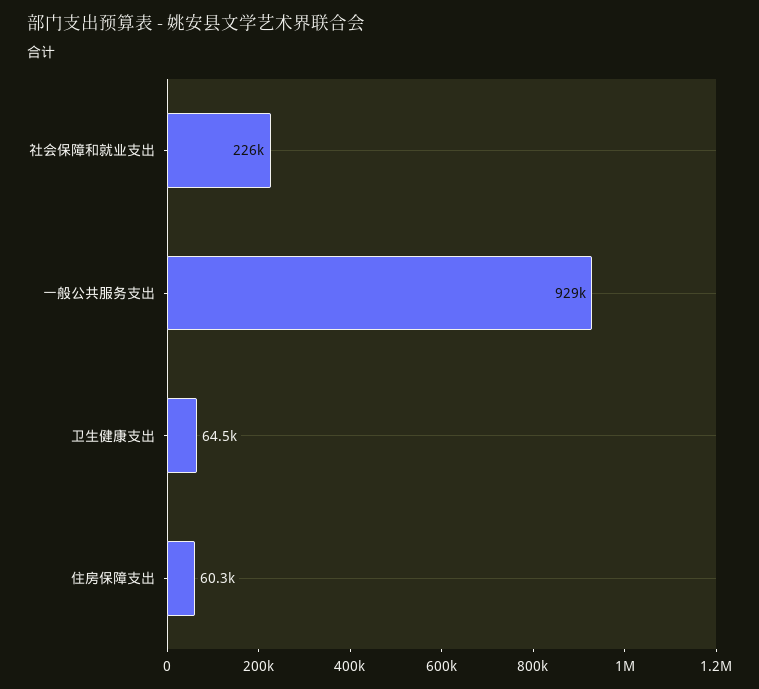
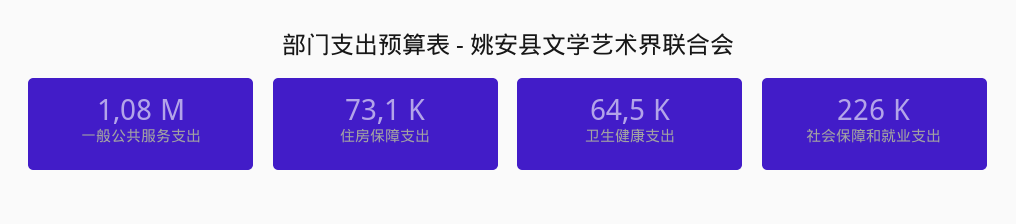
  {
    "社会保障和就业支出": 226000,
-   "一般公共服务支出": 929000,
+   "一般公共服务支出": 1080000,
    "卫生健康支出": 64500,
-   "住房保障支出": 60300
+   "住房保障支出": 73100
  }

